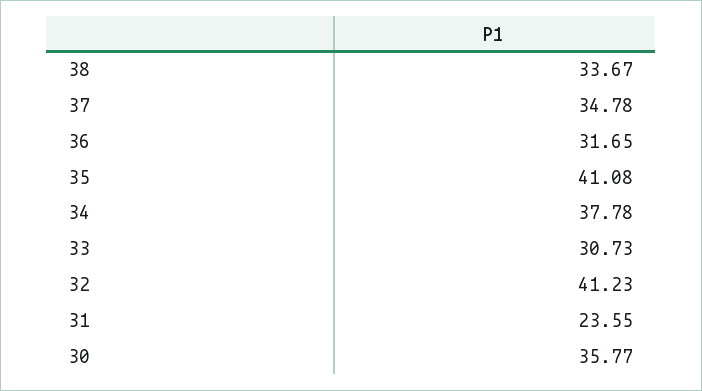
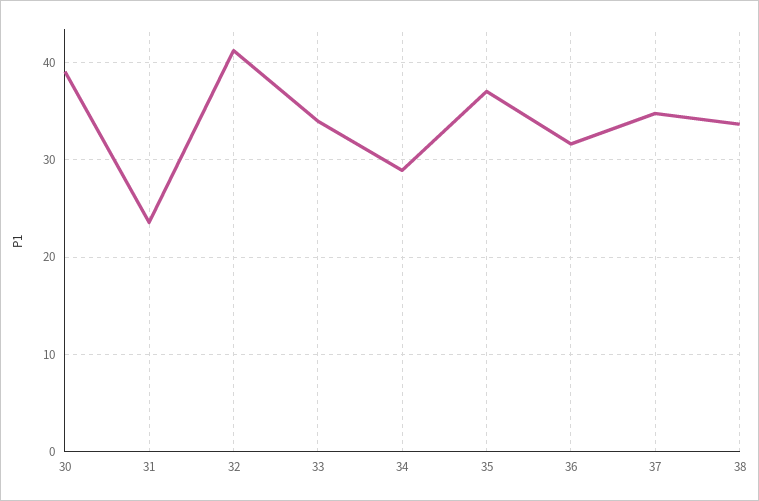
  {
    "38": 33.67,
    "37": 34.78,
    "36": 31.65,
-   "35": 41.08,
+   "35": 37,
-   "34": 37.78,
+   "34": 29,
-   "33": 30.73,
+   "33": 34,
    "32": 41.23,
    "31": 23.55,
-   "30": 35.77
+   "30": 39
  }

